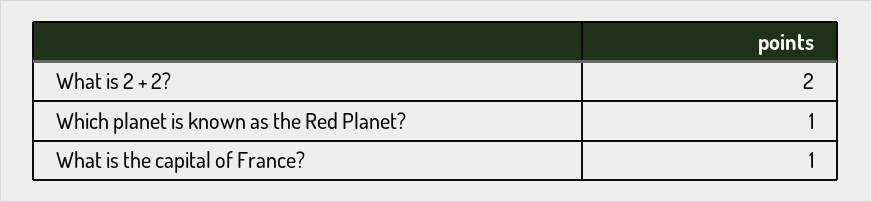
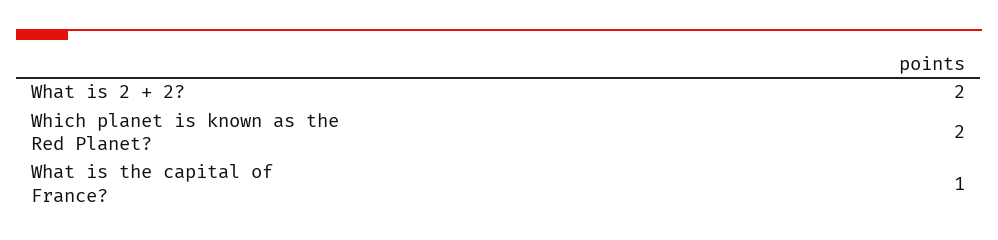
  {
    "What is 2 + 2?": 2,
-   "Which planet is known as the Red Planet?": 1,
+   "Which planet is known as the Red Planet?": 2,
    "What is the capital of France?": 1
  }

